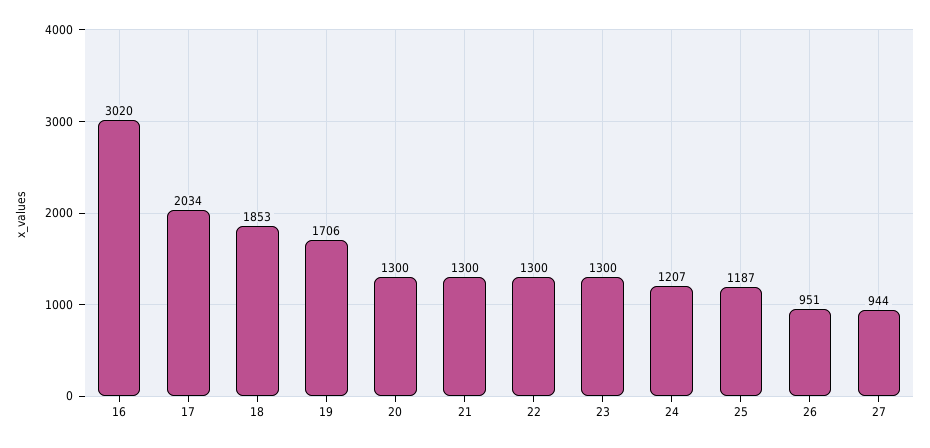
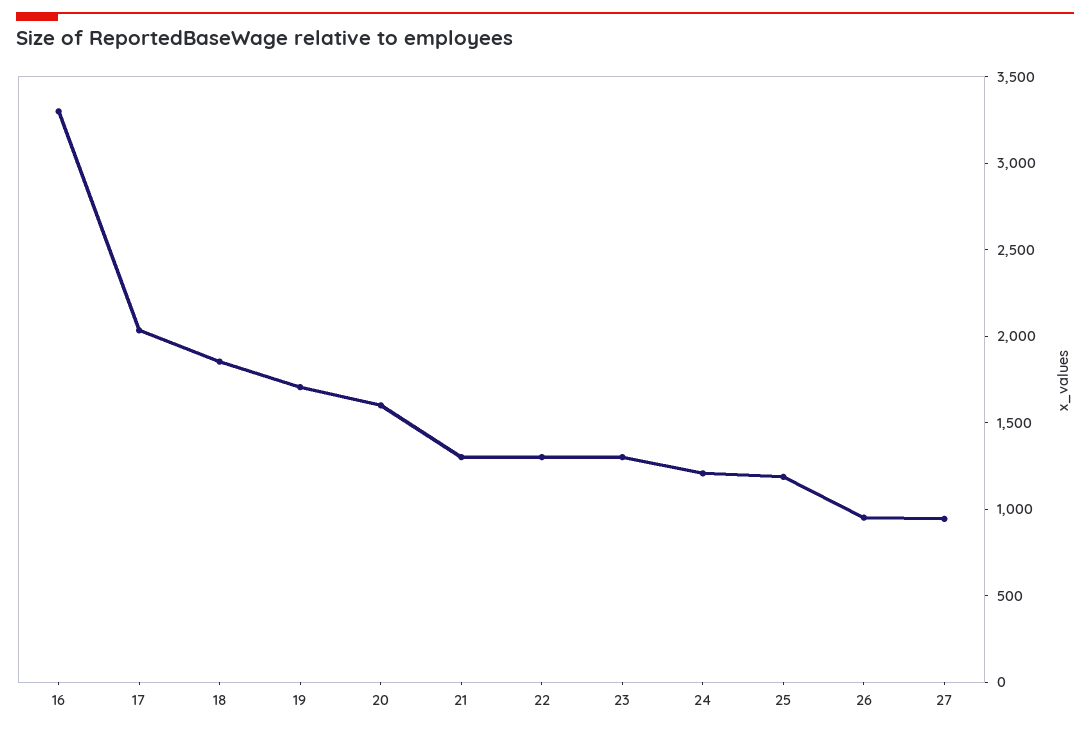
  {
-   "16": 3020,
+   "16": 3300,
    "17": 2034,
    "18": 1853,
    "19": 1706,
-   "20": 1300,
+   "20": 1600,
    "21": 1300,
    "22": 1300,
    "23": 1300,
    "24": 1207,
    "25": 1187,
    "26": 951,
    "27": 944
  }

